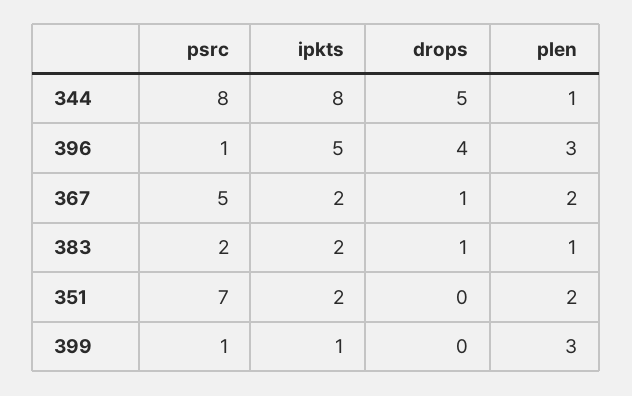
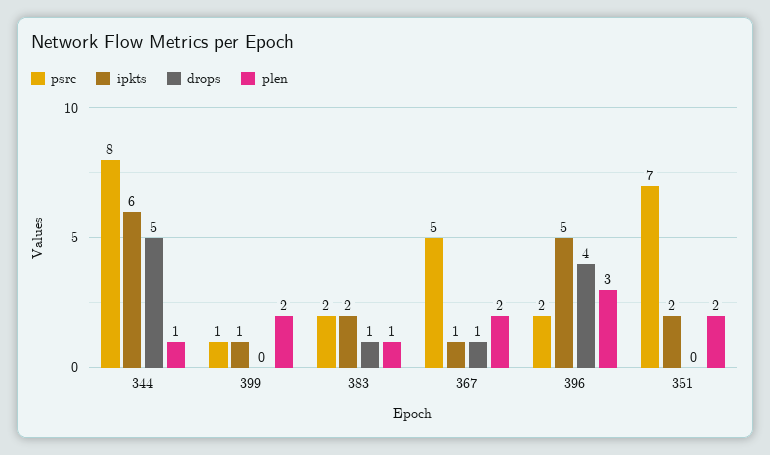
  {
    "psrc": {
      "344": 8,
-     "396": 1,
+     "396": 2,
      "367": 5,
      "383": 2,
      "351": 7,
      "399": 1
    },
    "ipkts": {
-     "344": 8,
+     "344": 6,
      "396": 5,
-     "367": 2,
+     "367": 1,
      "383": 2,
      "351": 2,
      "399": 1
    },
    "drops": {
      "344": 5,
      "396": 4,
      "367": 1,
      "383": 1,
      "351": 0,
      "399": 0
    },
    "plen": {
      "344": 1,
      "396": 3,
      "367": 2,
      "383": 1,
      "351": 2,
-     "399": 3
+     "399": 2
    }
  }

